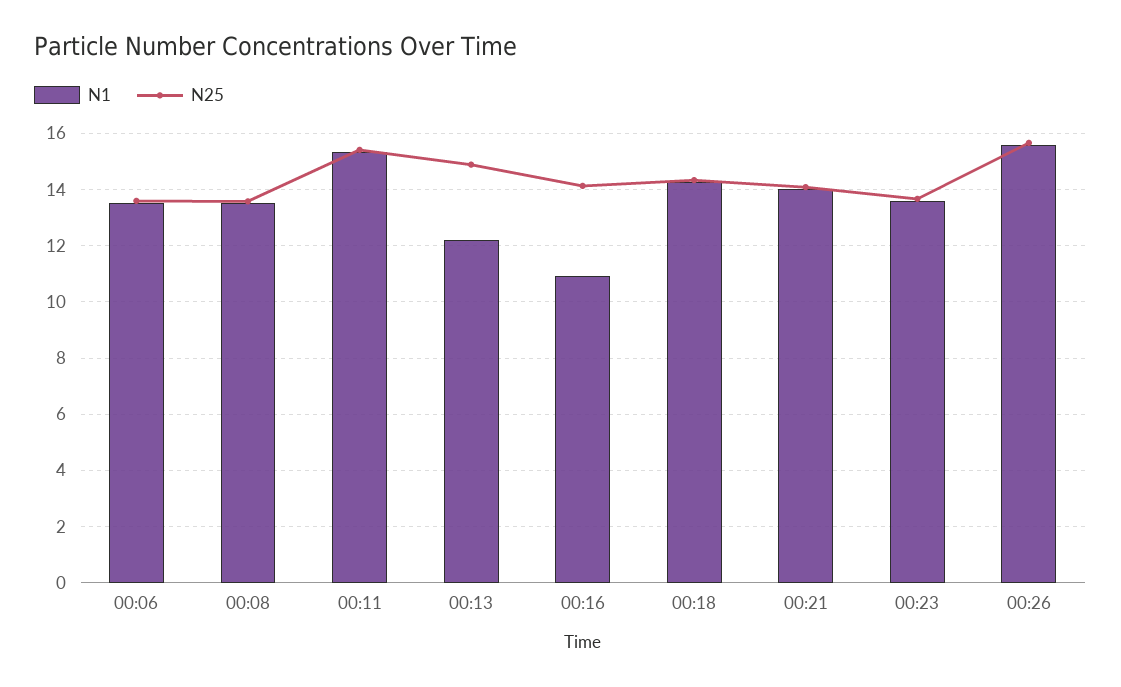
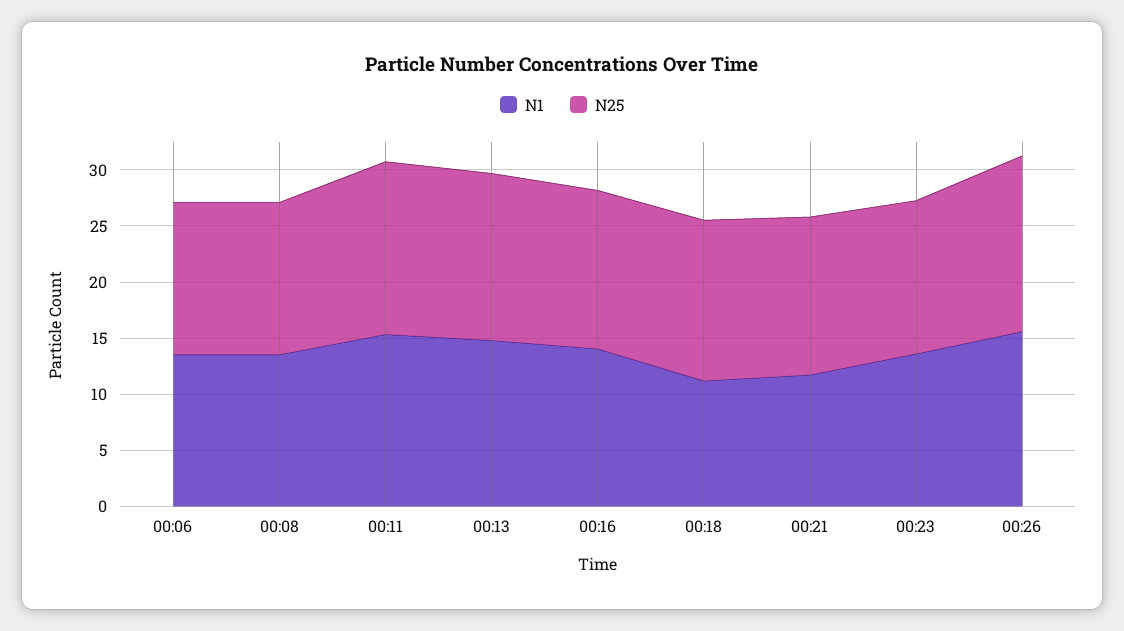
  {
    "N1": {
      "00:06": 13.5,
      "00:08": 13.5,
      "00:11": 15.25,
-     "00:13": 12.25,
+     "00:13": 15,
-     "00:16": 11,
+     "00:16": 14,
-     "00:18": 14.25,
+     "00:18": 11,
-     "00:21": 14,
+     "00:21": 12,
      "00:23": 13.5,
      "00:26": 15.5
    },
    "N25": {
      "00:06": 13.5,
      "00:08": 13.5,
      "00:11": 15.5,
      "00:13": 15,
      "00:16": 14.25,
      "00:18": 14.25,
      "00:21": 14,
      "00:23": 13.75,
      "00:26": 15.75
    }
  }

